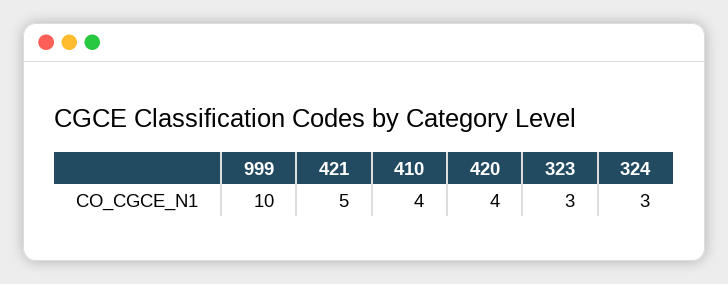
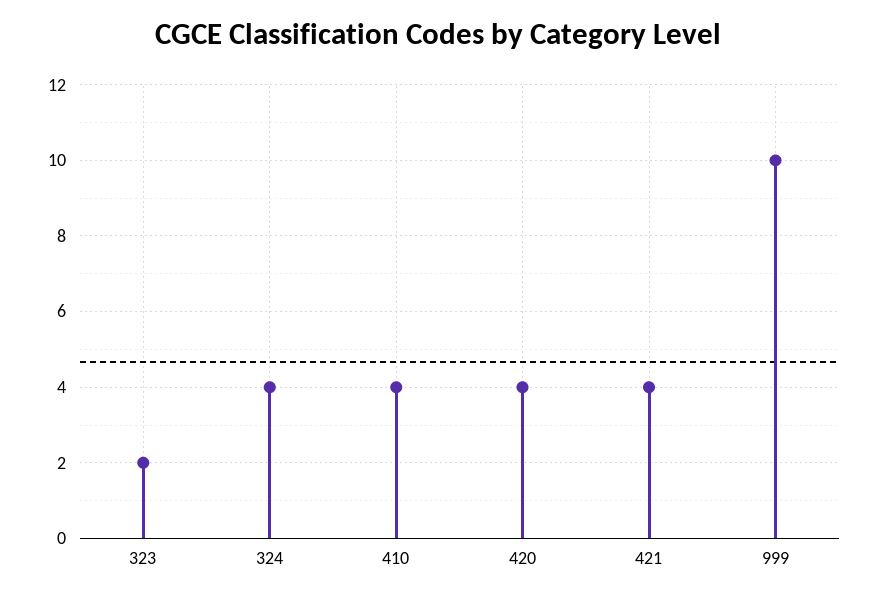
  {
    "999": 10,
-   "421": 5,
+   "421": 4,
    "410": 4,
    "420": 4,
-   "323": 3,
+   "323": 2,
-   "324": 3
+   "324": 4
  }

